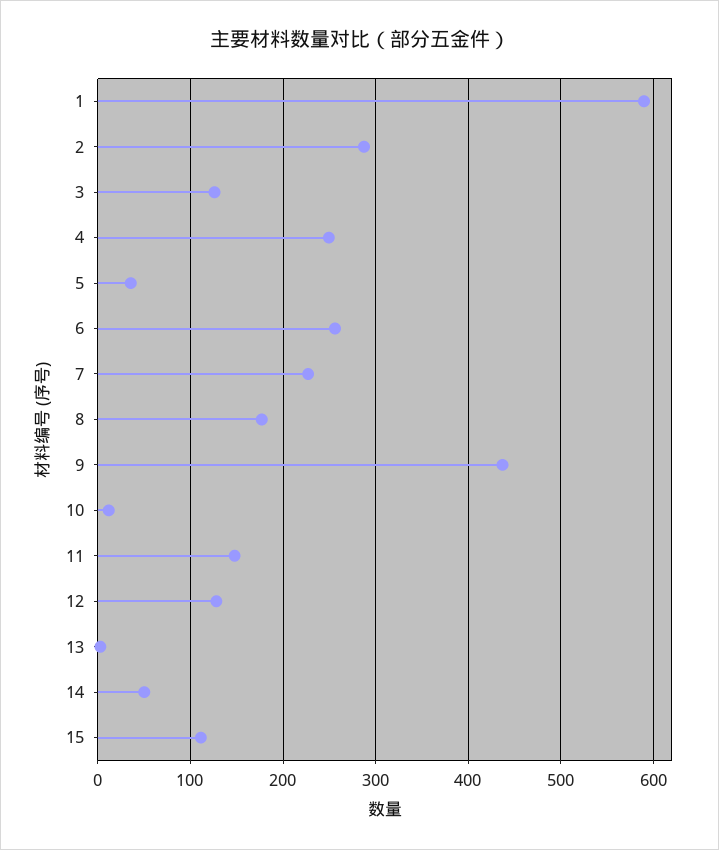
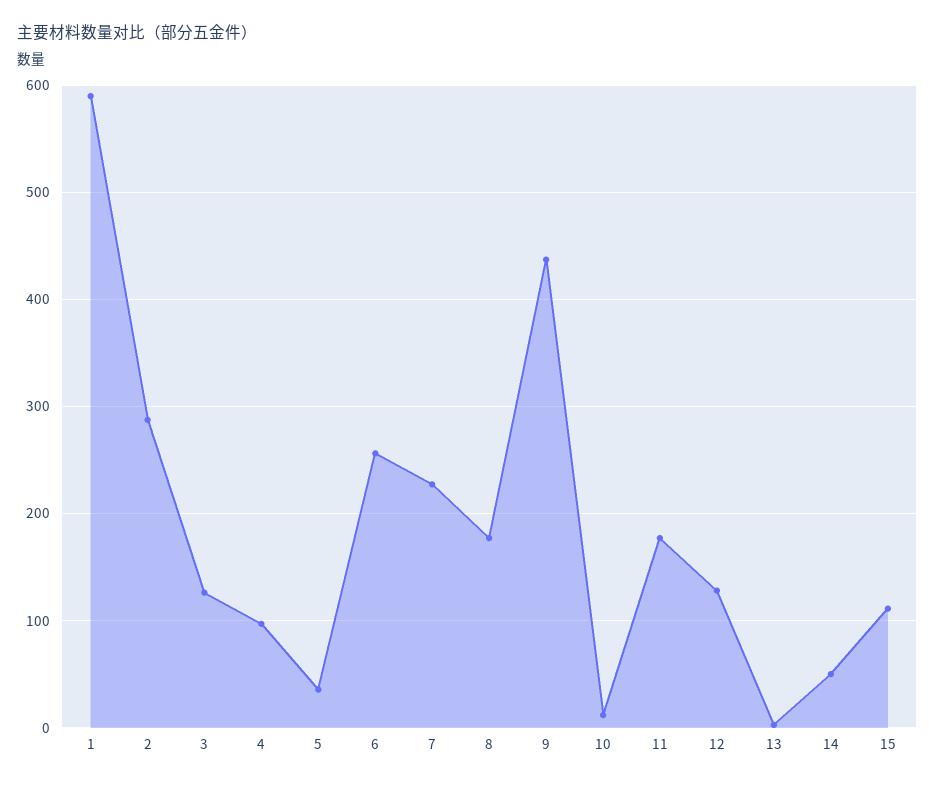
  {
    "1": 590,
    "2": 290,
    "3": 130,
-   "4": 250,
+   "4": 100,
    "5": 40,
    "6": 260,
    "7": 230,
    "8": 180,
    "9": 440,
    "10": 10,
-   "11": 150,
+   "11": 180,
    "12": 130,
    "13": 0,
    "14": 50,
    "15": 110
  }

